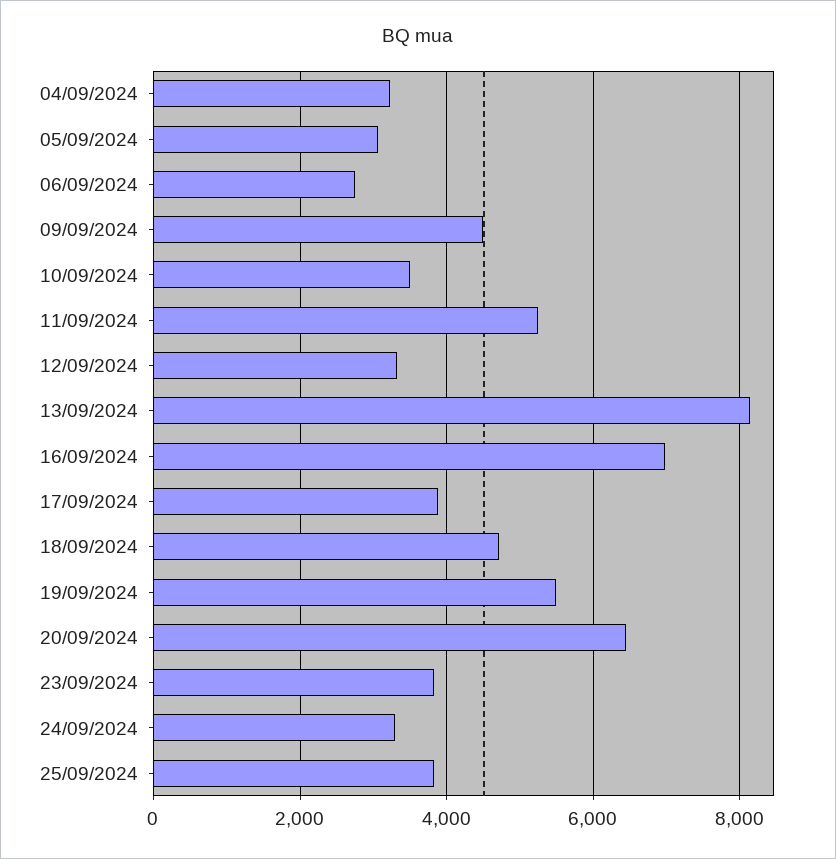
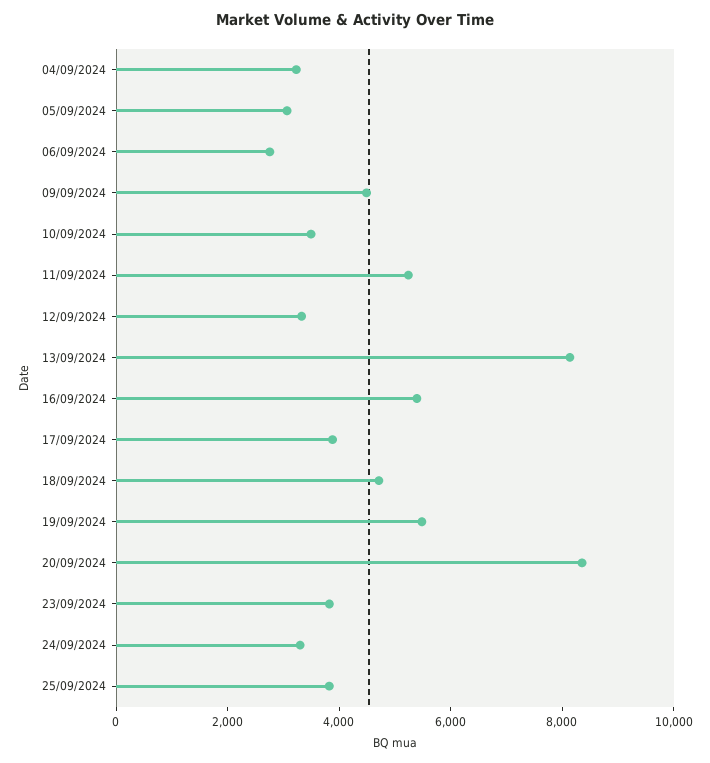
  {
    "04/09/2024": 3200,
    "05/09/2024": 3000,
    "06/09/2024": 2800,
    "09/09/2024": 4400,
    "10/09/2024": 3400,
    "11/09/2024": 5200,
    "12/09/2024": 3400,
    "13/09/2024": 8200,
-   "16/09/2024": 7000,
+   "16/09/2024": 5500,
    "17/09/2024": 3800,
    "18/09/2024": 4800,
    "19/09/2024": 5400,
-   "20/09/2024": 6400,
+   "20/09/2024": 8500,
    "23/09/2024": 3800,
    "24/09/2024": 3400,
    "25/09/2024": 3800
  }

